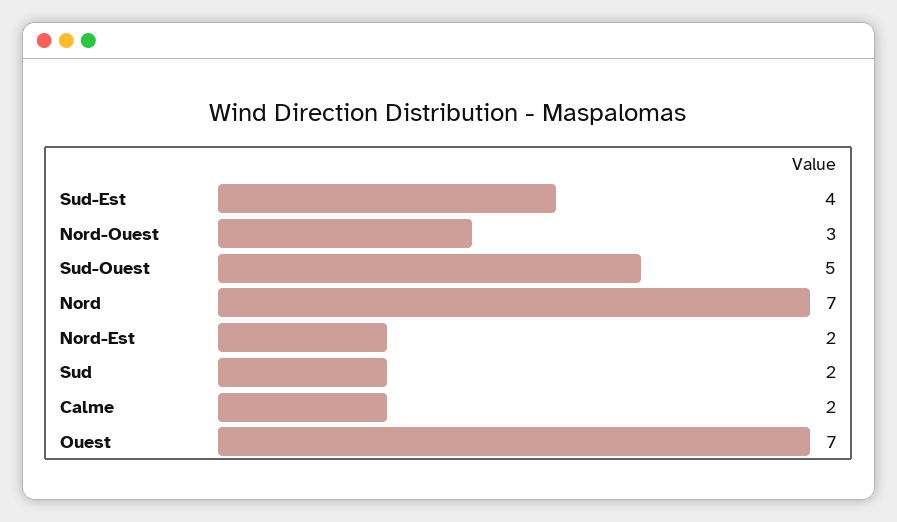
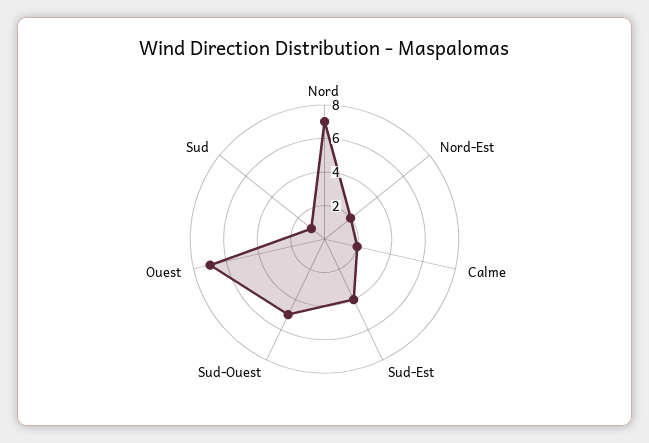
  {
    "Sud-Est": 4,
-   "Nord-Ouest": 3,
    "Sud-Ouest": 5,
    "Nord": 7,
    "Nord-Est": 2,
-   "Sud": 2,
+   "Sud": 1,
    "Calme": 2,
    "Ouest": 7
  }

